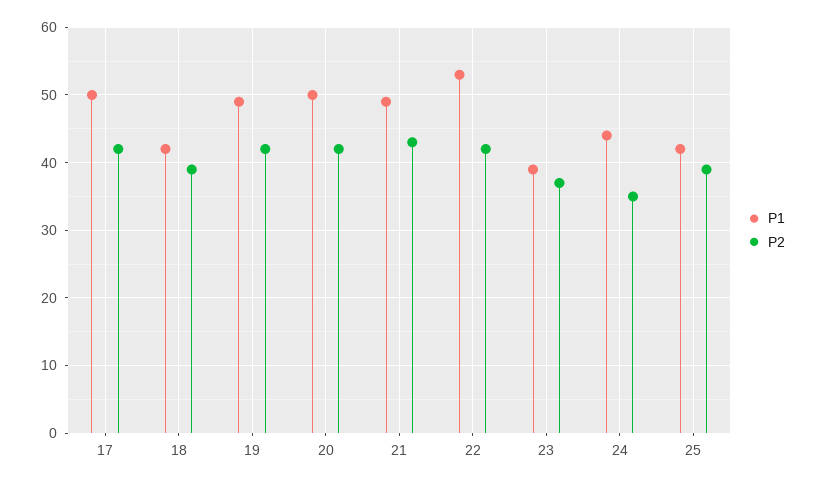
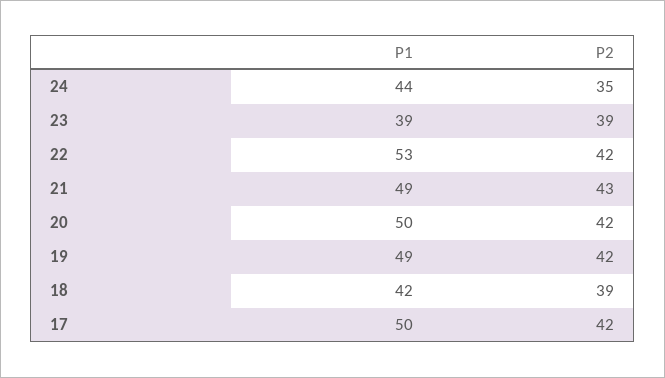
  {
    "P1": {
      "17": 50,
      "18": 42,
      "19": 49,
      "20": 50,
      "21": 49,
      "22": 53,
      "23": 39,
-     "24": 44,
+     "24": 44
-     "25": 42
    },
    "P2": {
      "17": 42,
      "18": 39,
      "19": 42,
      "20": 42,
      "21": 43,
      "22": 42,
-     "23": 37,
+     "23": 39,
-     "24": 35,
+     "24": 35
-     "25": 39
    }
  }

